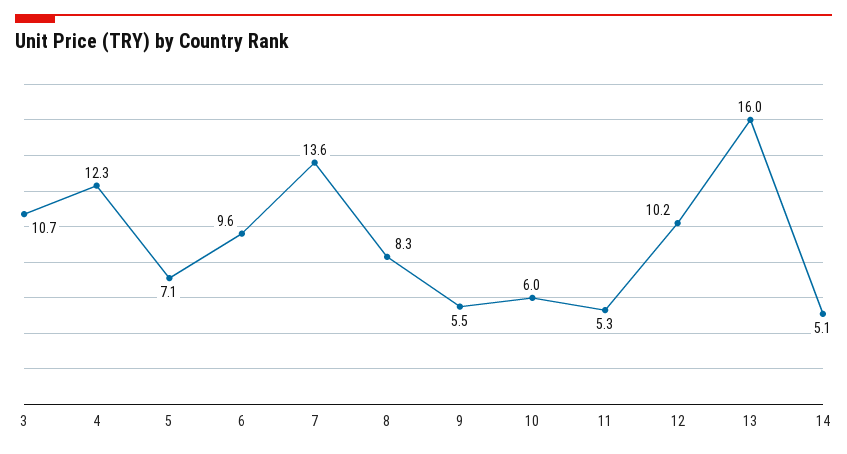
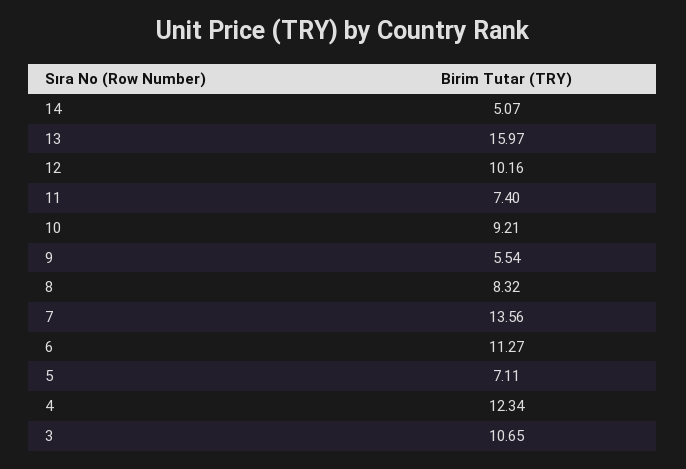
  {
    "3": 10.65,
    "4": 12.34,
    "5": 7.11,
-   "6": 9.6,
+   "6": 11.27,
    "7": 13.56,
    "8": 8.32,
    "9": 5.54,
-   "10": 6,
+   "10": 9.21,
-   "11": 5.3,
+   "11": 7.4,
    "12": 10.16,
    "13": 15.97,
    "14": 5.07
  }

